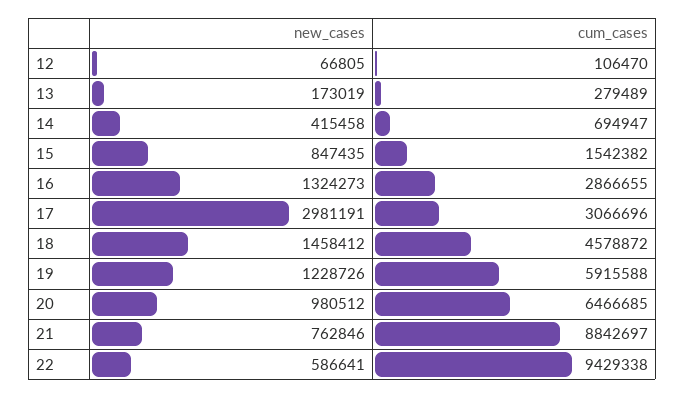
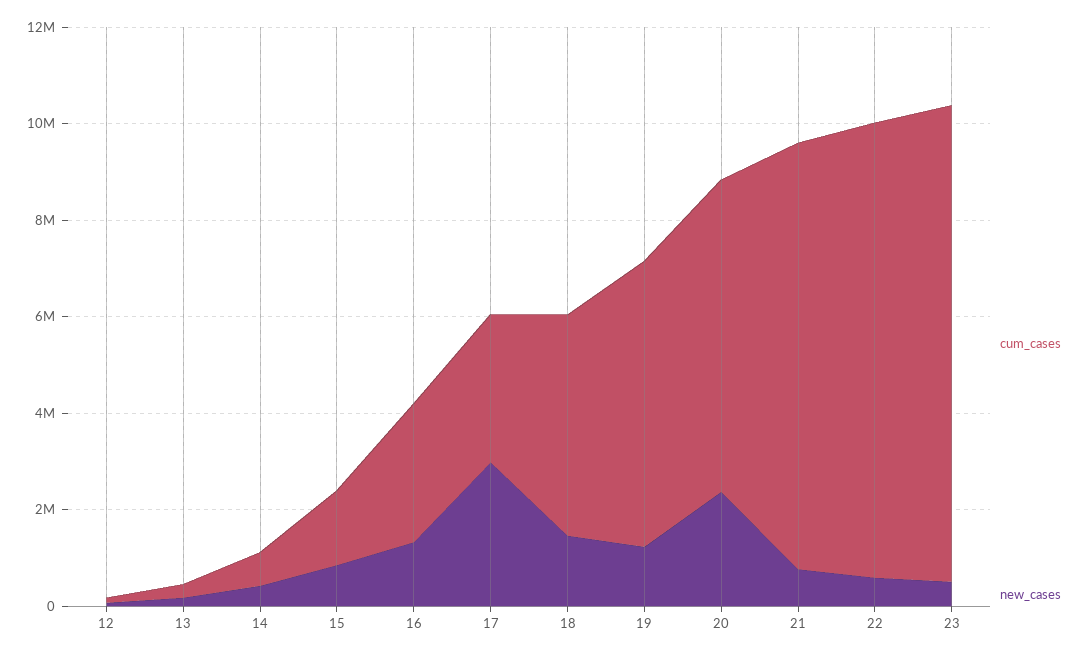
  {
    "new_cases": {
      "12": 66805,
      "13": 173019,
      "14": 415458,
      "15": 847435,
      "16": 1324273,
      "17": 2981191,
      "18": 1458412,
      "19": 1228726,
-     "20": 980512,
+     "20": 2500000,
      "21": 762846,
-     "22": 586641
+     "22": 586641,
+     "23": 500000
    },
    "cum_cases": {
      "12": 106470,
      "13": 279489,
      "14": 694947,
      "15": 1542382,
      "16": 2866655,
      "17": 3066696,
      "18": 4578872,
      "19": 5915588,
      "20": 6466685,
      "21": 8842697,
-     "22": 9429338
+     "22": 9429338,
+     "23": 10000000
    }
  }

